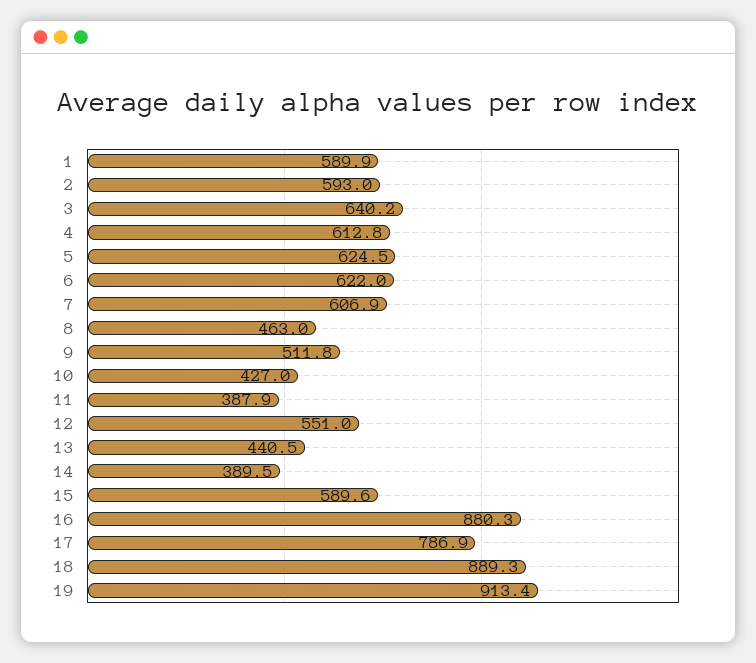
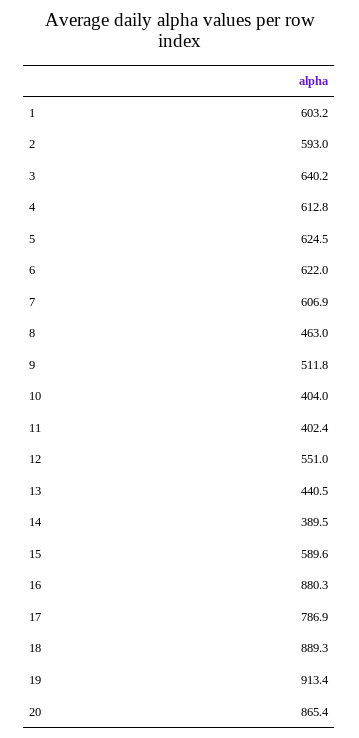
  {
-   "1": 589.9,
+   "1": 603.2,
    "2": 593,
    "3": 640.2,
    "4": 612.8,
    "5": 624.5,
    "6": 622,
    "7": 606.9,
    "8": 463,
    "9": 511.8,
-   "10": 427,
+   "10": 404,
-   "11": 387.9,
+   "11": 402.4,
    "12": 551,
    "13": 440.5,
    "14": 389.5,
    "15": 589.6,
    "16": 880.3,
    "17": 786.9,
    "18": 889.3,
-   "19": 913.4
+   "19": 913.4,
+   "20": 865.4
  }

